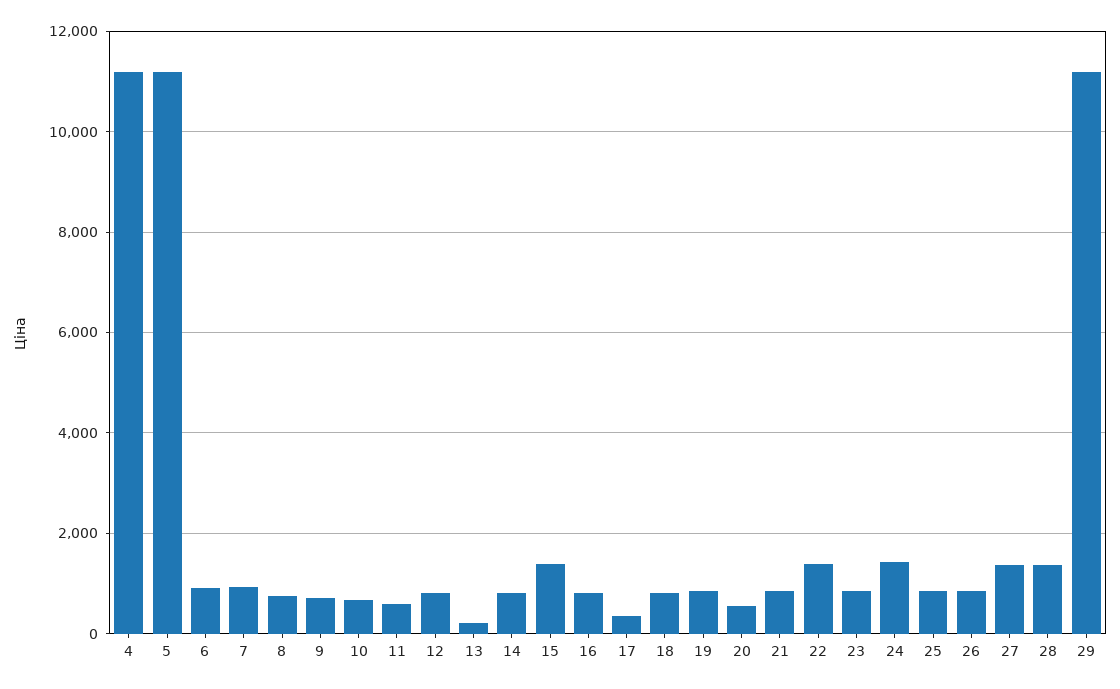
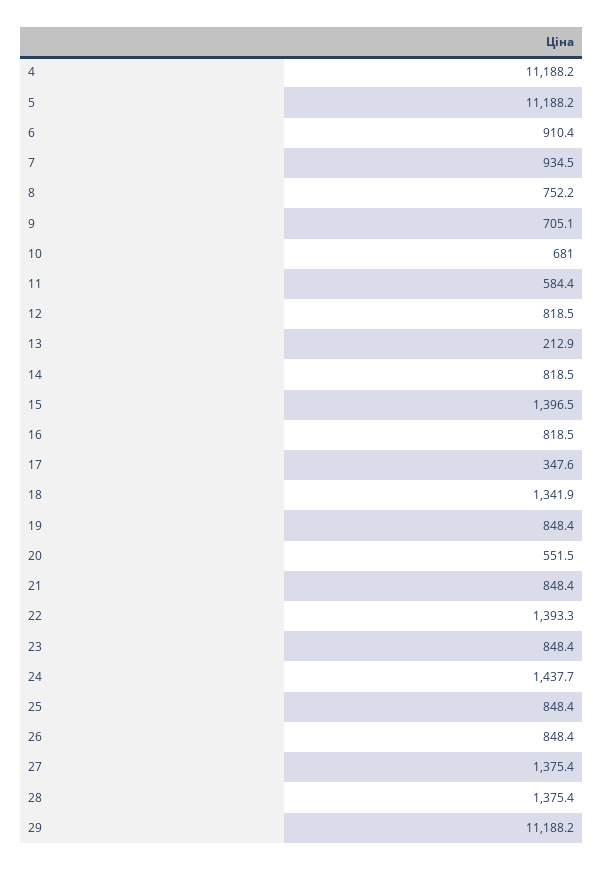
  {
    "4": 11188.2,
    "5": 11188.2,
    "6": 910.4,
    "7": 934.5,
    "8": 752.2,
    "9": 705.1,
    "10": 681,
    "11": 584.4,
    "12": 818.5,
    "13": 212.9,
    "14": 818.5,
    "15": 1396.5,
    "16": 818.5,
    "17": 347.6,
-   "18": 800,
+   "18": 1341.9,
    "19": 848.4,
    "20": 551.5,
    "21": 848.4,
    "22": 1393.3,
    "23": 848.4,
    "24": 1437.7,
    "25": 848.4,
    "26": 848.4,
    "27": 1375.4,
    "28": 1375.4,
    "29": 11188.2
  }

